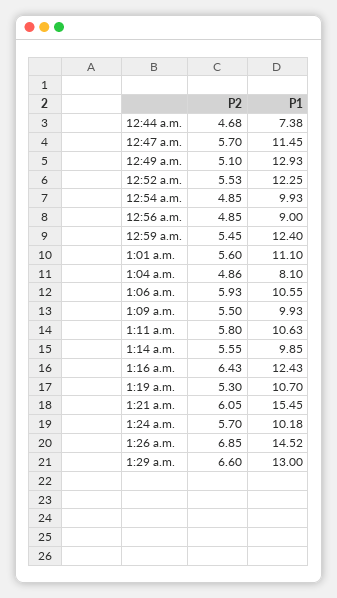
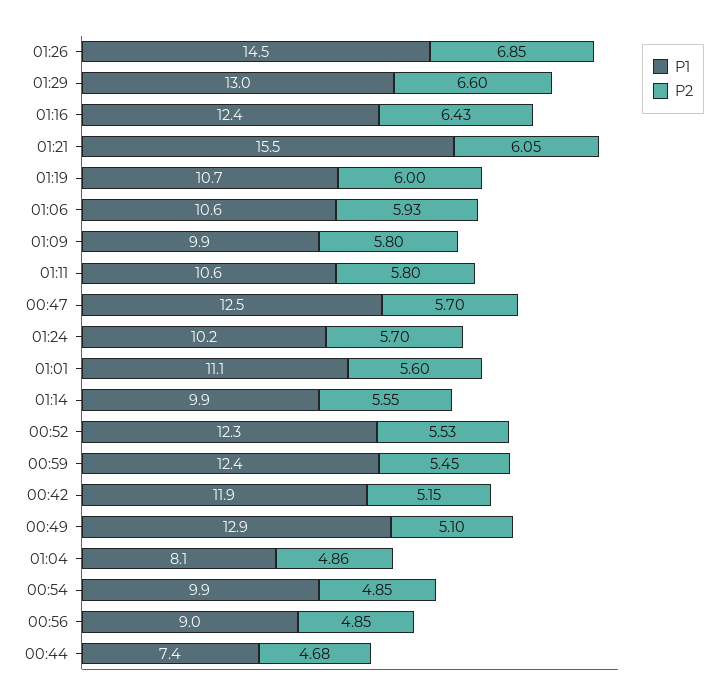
  {
    "P2": {
      "12:44 a.m.": 4.68,
      "12:47 a.m.": 5.7,
      "12:49 a.m.": 5.1,
      "12:52 a.m.": 5.53,
      "12:54 a.m.": 4.85,
      "12:56 a.m.": 4.85,
      "12:59 a.m.": 5.45,
      "1:01 a.m.": 5.6,
      "1:04 a.m.": 4.86,
      "1:06 a.m.": 5.93,
-     "1:09 a.m.": 5.5,
+     "1:09 a.m.": 5.8,
      "1:11 a.m.": 5.8,
      "1:14 a.m.": 5.55,
      "1:16 a.m.": 6.43,
-     "1:19 a.m.": 5.3,
+     "1:19 a.m.": 6,
      "1:21 a.m.": 6.05,
      "1:24 a.m.": 5.7,
      "1:26 a.m.": 6.85,
-     "1:29 a.m.": 6.6
+     "1:29 a.m.": 6.6,
+     "00:42": 5.15
    },
    "P1": {
      "12:44 a.m.": 7.38,
-     "12:47 a.m.": 11.45,
+     "12:47 a.m.": 12.5,
      "12:49 a.m.": 12.93,
      "12:52 a.m.": 12.25,
      "12:54 a.m.": 9.93,
      "12:56 a.m.": 9,
      "12:59 a.m.": 12.4,
      "1:01 a.m.": 11.1,
      "1:04 a.m.": 8.1,
      "1:06 a.m.": 10.55,
      "1:09 a.m.": 9.93,
      "1:11 a.m.": 10.63,
      "1:14 a.m.": 9.85,
      "1:16 a.m.": 12.43,
      "1:19 a.m.": 10.7,
      "1:21 a.m.": 15.45,
      "1:24 a.m.": 10.18,
      "1:26 a.m.": 14.52,
-     "1:29 a.m.": 13
+     "1:29 a.m.": 13,
+     "00:42": 11.9
    }
  }

